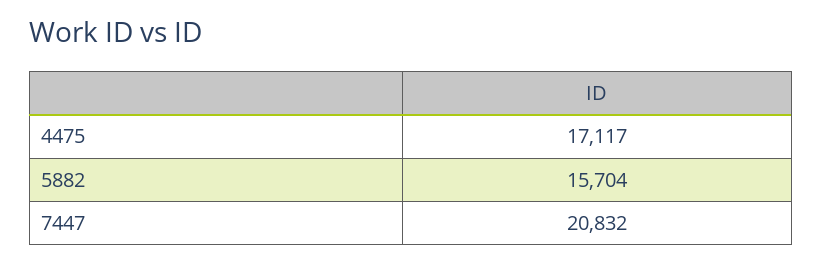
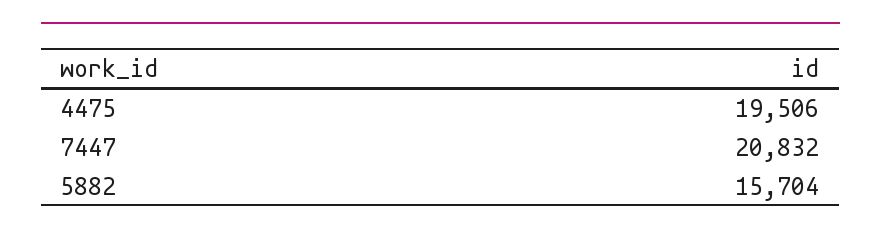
  {
-   "4475": 17117,
+   "4475": 19506,
    "5882": 15704,
    "7447": 20832
  }

